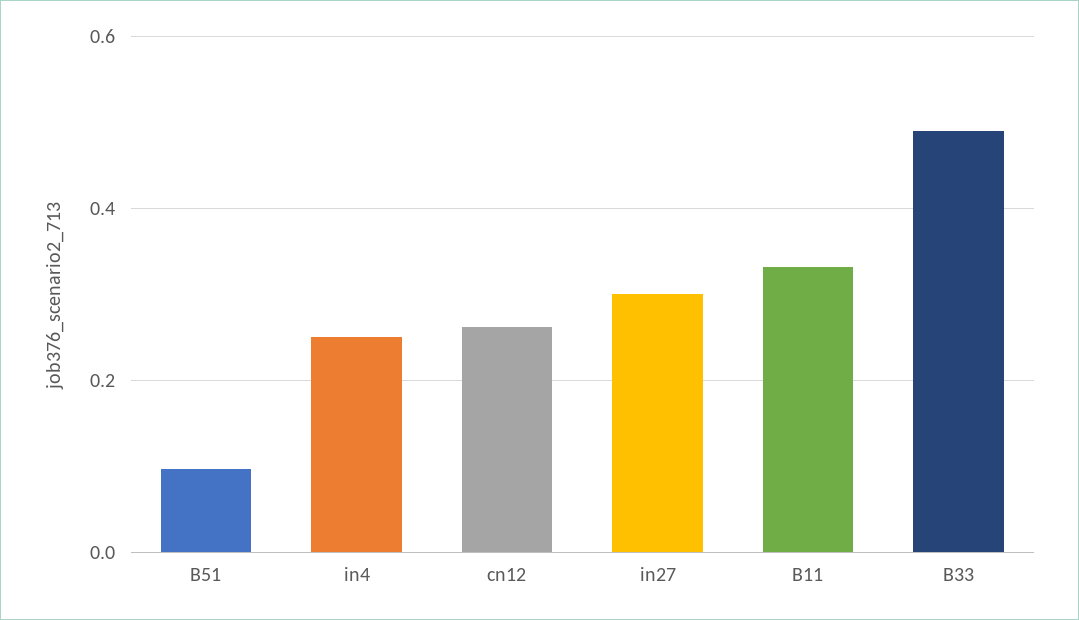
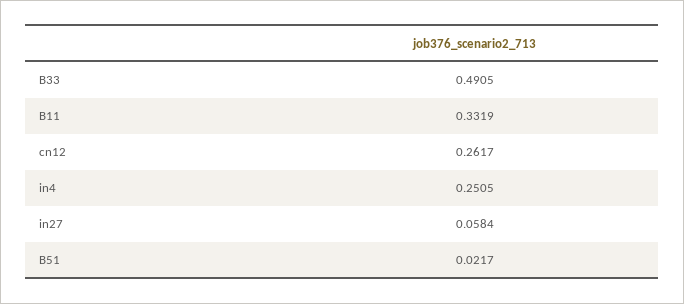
  {
-   "B51": 0.1,
+   "B51": 0.0217,
    "in4": 0.2505,
    "cn12": 0.2617,
-   "in27": 0.3,
+   "in27": 0.0584,
    "B11": 0.3319,
    "B33": 0.4905
  }

